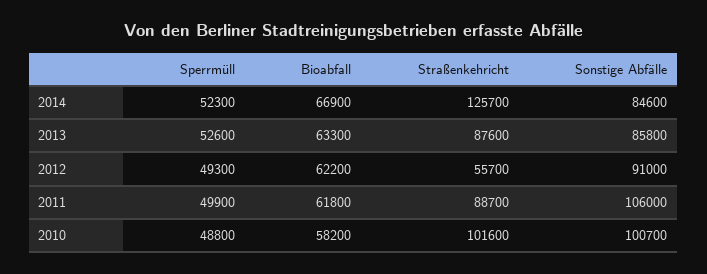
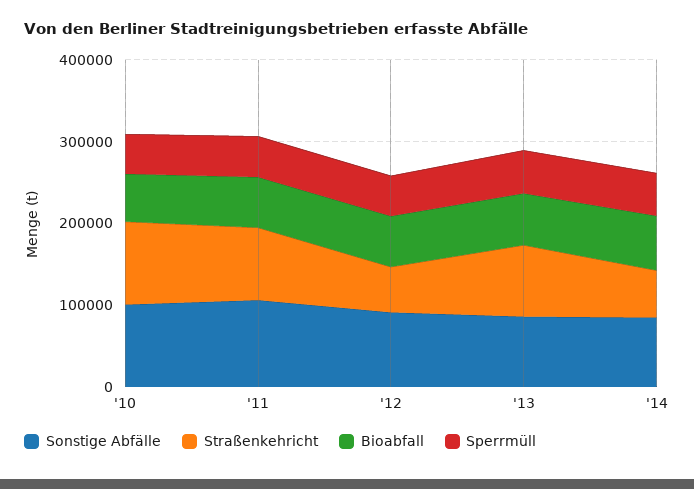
  {
    "Sperrmüll": {
      "2014": 52300,
      "2013": 52600,
      "2012": 49300,
      "2011": 49900,
      "2010": 48800
    },
    "Bioabfall": {
      "2014": 66900,
      "2013": 63300,
      "2012": 62200,
      "2011": 61800,
      "2010": 58200
    },
    "Straßenkehricht": {
-     "2014": 125700,
+     "2014": 60000,
      "2013": 87600,
      "2012": 55700,
      "2011": 88700,
      "2010": 101600
    },
    "Sonstige Abfälle": {
      "2014": 84600,
      "2013": 85800,
      "2012": 91000,
      "2011": 106000,
      "2010": 100700
    }
  }

